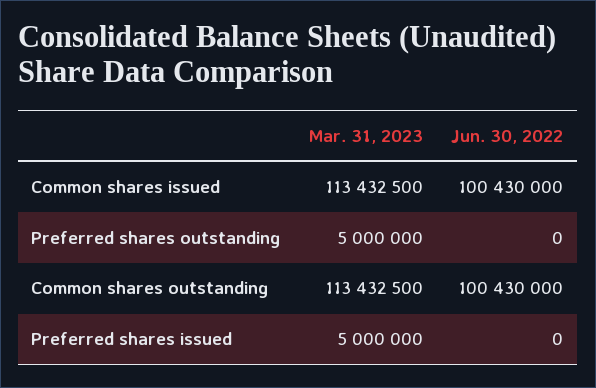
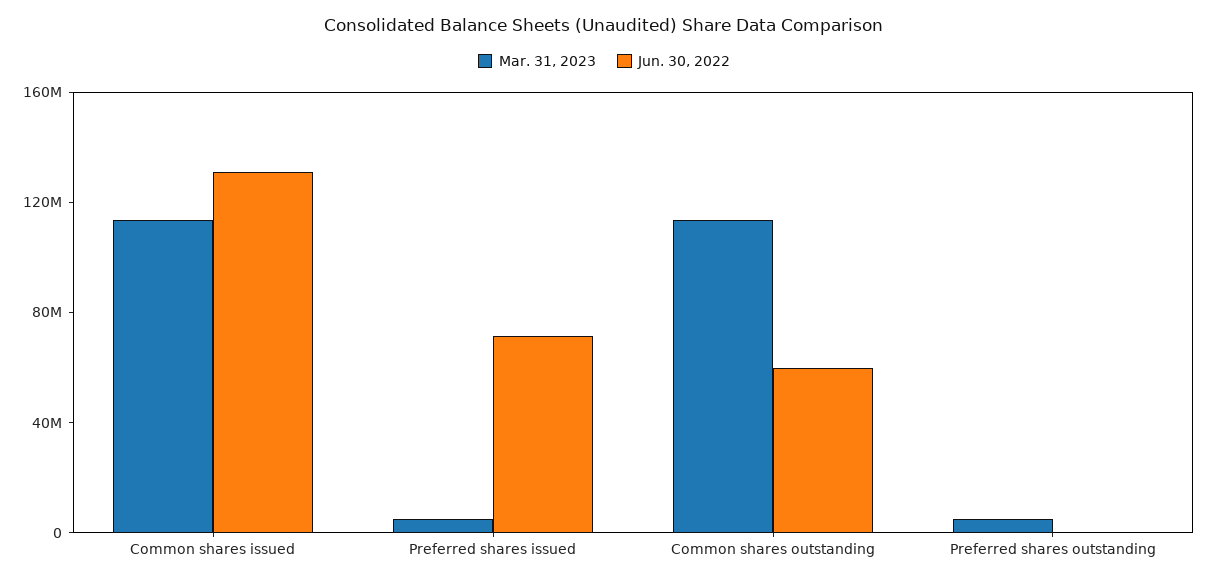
  {
    "Mar. 31, 2023": {
      "Common shares issued": 113432500,
      "Preferred shares outstanding": 5000000,
      "Common shares outstanding": 113432500,
      "Preferred shares issued": 5000000
    },
    "Jun. 30, 2022": {
-     "Common shares issued": 100430000,
+     "Common shares issued": 130000000,
      "Preferred shares outstanding": 0,
-     "Common shares outstanding": 100430000,
+     "Common shares outstanding": 60000000,
-     "Preferred shares issued": 0
+     "Preferred shares issued": 70000000
    }
  }

